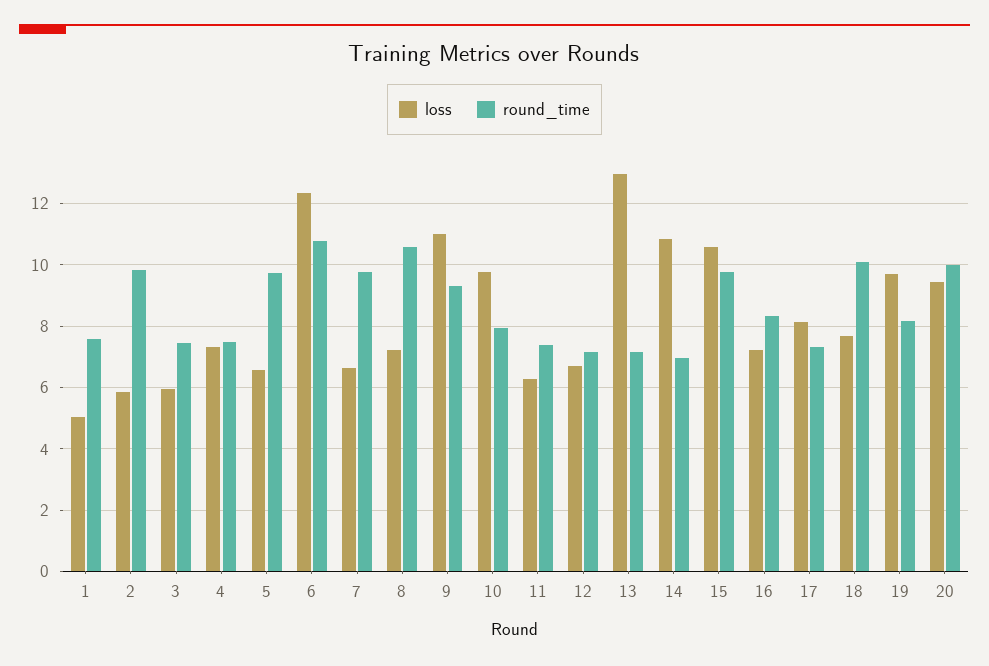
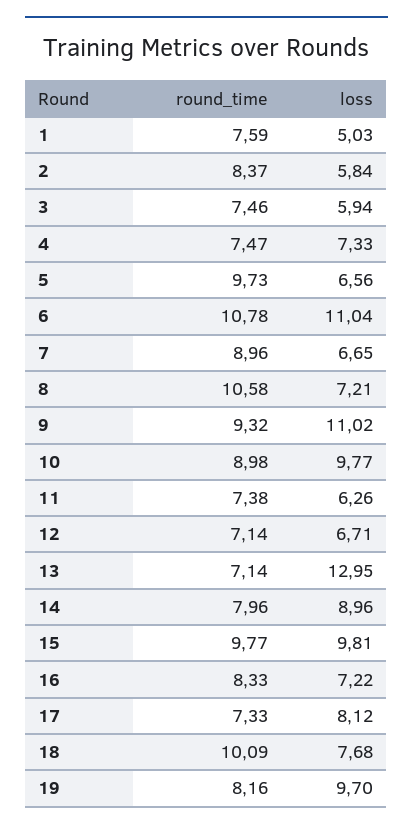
  {
    "loss": {
      "1": 5.03,
      "2": 5.84,
      "3": 5.94,
      "4": 7.33,
      "5": 6.56,
-     "6": 12.4,
+     "6": 11.04,
      "7": 6.65,
      "8": 7.21,
      "9": 11.02,
      "10": 9.77,
      "11": 6.26,
      "12": 6.71,
      "13": 12.95,
-     "14": 10.8,
+     "14": 8.96,
-     "15": 10.6,
+     "15": 9.81,
      "16": 7.22,
      "17": 8.12,
      "18": 7.68,
-     "19": 9.7,
+     "19": 9.7
-     "20": 9.4
    },
    "round_time": {
      "1": 7.59,
-     "2": 9.8,
+     "2": 8.37,
      "3": 7.46,
      "4": 7.47,
      "5": 9.73,
      "6": 10.78,
-     "7": 9.8,
+     "7": 8.96,
      "8": 10.58,
      "9": 9.32,
-     "10": 8,
+     "10": 8.98,
      "11": 7.38,
      "12": 7.14,
      "13": 7.14,
-     "14": 7,
+     "14": 7.96,
      "15": 9.77,
      "16": 8.33,
      "17": 7.33,
      "18": 10.09,
-     "19": 8.16,
+     "19": 8.16
-     "20": 10
    }
  }

